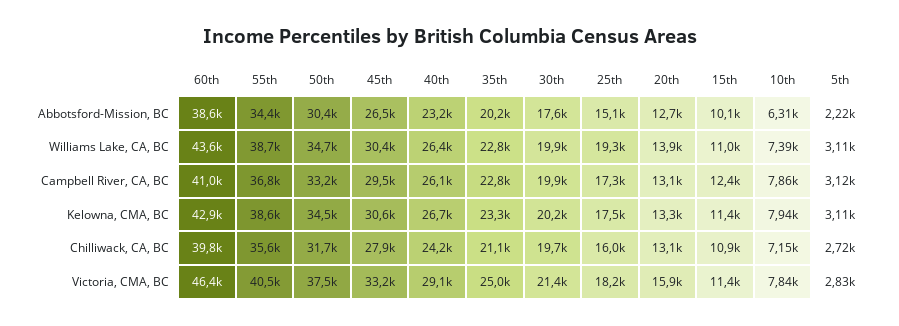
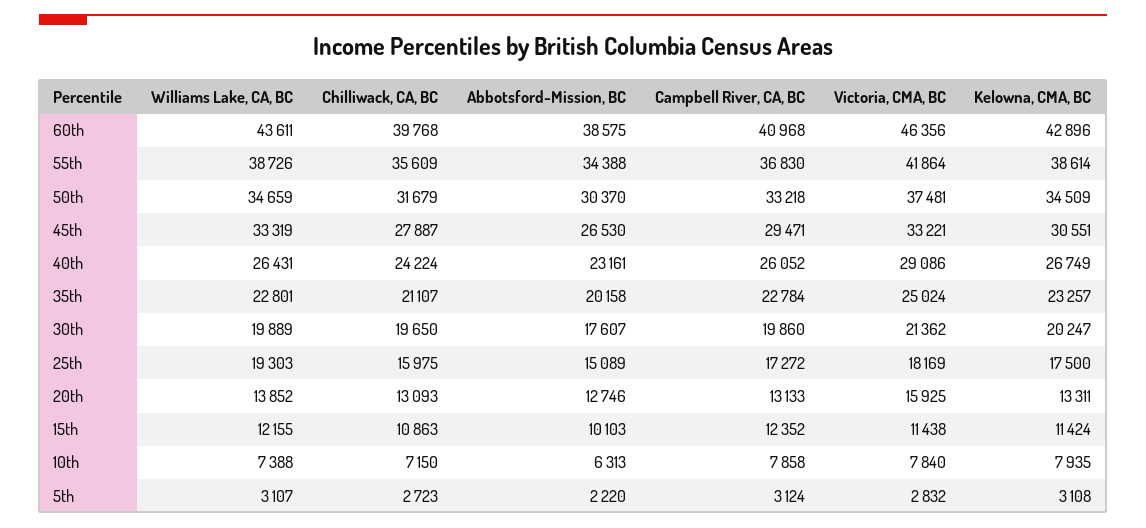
  {
    "60th": {
      "Abbotsford-Mission, BC": 38575,
      "Williams Lake, CA, BC": 43611,
      "Campbell River, CA, BC": 40968,
      "Kelowna, CMA, BC": 42896,
      "Chilliwack, CA, BC": 39768,
      "Victoria, CMA, BC": 46356
    },
    "55th": {
      "Abbotsford-Mission, BC": 34388,
      "Williams Lake, CA, BC": 38726,
      "Campbell River, CA, BC": 36830,
      "Kelowna, CMA, BC": 38614,
      "Chilliwack, CA, BC": 35609,
-     "Victoria, CMA, BC": 40500
+     "Victoria, CMA, BC": 41864
    },
    "50th": {
      "Abbotsford-Mission, BC": 30370,
      "Williams Lake, CA, BC": 34659,
      "Campbell River, CA, BC": 33218,
      "Kelowna, CMA, BC": 34509,
      "Chilliwack, CA, BC": 31679,
      "Victoria, CMA, BC": 37481
    },
    "45th": {
      "Abbotsford-Mission, BC": 26530,
-     "Williams Lake, CA, BC": 30400,
+     "Williams Lake, CA, BC": 33319,
      "Campbell River, CA, BC": 29471,
      "Kelowna, CMA, BC": 30551,
      "Chilliwack, CA, BC": 27887,
      "Victoria, CMA, BC": 33221
    },
    "40th": {
      "Abbotsford-Mission, BC": 23161,
      "Williams Lake, CA, BC": 26431,
      "Campbell River, CA, BC": 26052,
      "Kelowna, CMA, BC": 26749,
      "Chilliwack, CA, BC": 24224,
      "Victoria, CMA, BC": 29086
    },
    "35th": {
      "Abbotsford-Mission, BC": 20158,
      "Williams Lake, CA, BC": 22801,
      "Campbell River, CA, BC": 22784,
      "Kelowna, CMA, BC": 23257,
      "Chilliwack, CA, BC": 21107,
      "Victoria, CMA, BC": 25024
    },
    "30th": {
      "Abbotsford-Mission, BC": 17607,
      "Williams Lake, CA, BC": 19889,
      "Campbell River, CA, BC": 19860,
      "Kelowna, CMA, BC": 20247,
      "Chilliwack, CA, BC": 19650,
      "Victoria, CMA, BC": 21362
    },
    "25th": {
      "Abbotsford-Mission, BC": 15089,
      "Williams Lake, CA, BC": 19303,
      "Campbell River, CA, BC": 17272,
      "Kelowna, CMA, BC": 17500,
      "Chilliwack, CA, BC": 15975,
      "Victoria, CMA, BC": 18169
    },
    "20th": {
      "Abbotsford-Mission, BC": 12746,
      "Williams Lake, CA, BC": 13852,
      "Campbell River, CA, BC": 13133,
      "Kelowna, CMA, BC": 13311,
      "Chilliwack, CA, BC": 13093,
      "Victoria, CMA, BC": 15925
    },
    "15th": {
      "Abbotsford-Mission, BC": 10103,
-     "Williams Lake, CA, BC": 11000,
+     "Williams Lake, CA, BC": 12155,
      "Campbell River, CA, BC": 12352,
      "Kelowna, CMA, BC": 11424,
      "Chilliwack, CA, BC": 10863,
      "Victoria, CMA, BC": 11438
    },
    "10th": {
      "Abbotsford-Mission, BC": 6313,
      "Williams Lake, CA, BC": 7388,
      "Campbell River, CA, BC": 7858,
      "Kelowna, CMA, BC": 7935,
      "Chilliwack, CA, BC": 7150,
      "Victoria, CMA, BC": 7840
    },
    "5th": {
      "Abbotsford-Mission, BC": 2220,
      "Williams Lake, CA, BC": 3107,
      "Campbell River, CA, BC": 3124,
      "Kelowna, CMA, BC": 3108,
      "Chilliwack, CA, BC": 2723,
      "Victoria, CMA, BC": 2832
    }
  }

